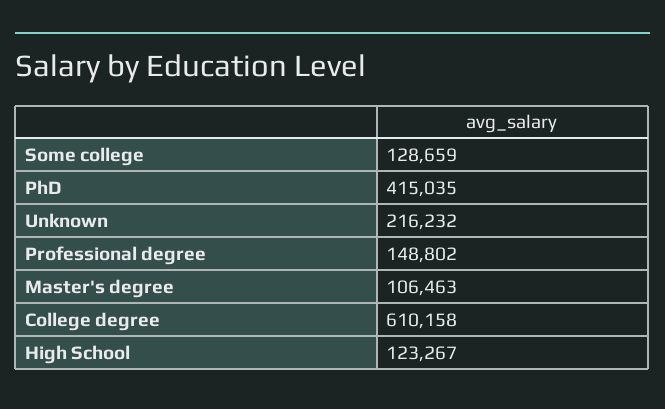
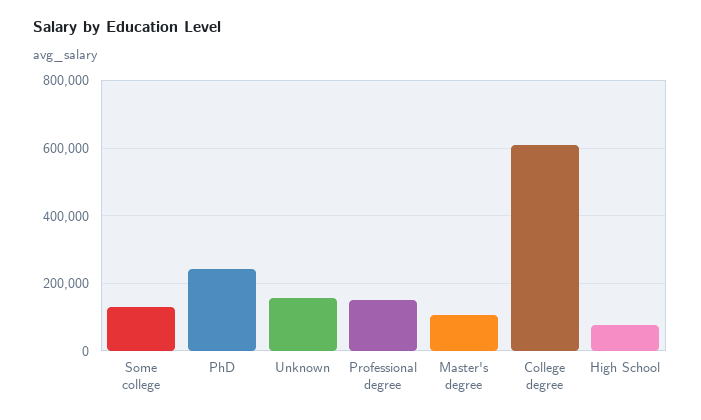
  {
    "Some college": 128659,
-   "PhD": 415035,
+   "PhD": 240000,
-   "Unknown": 216232,
+   "Unknown": 160000,
    "Professional degree": 148802,
    "Master's degree": 106463,
    "College degree": 610158,
-   "High School": 123267
+   "High School": 80000
  }

